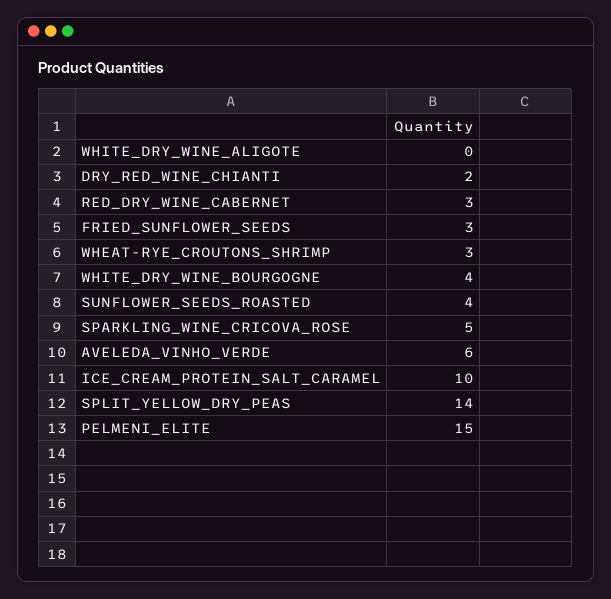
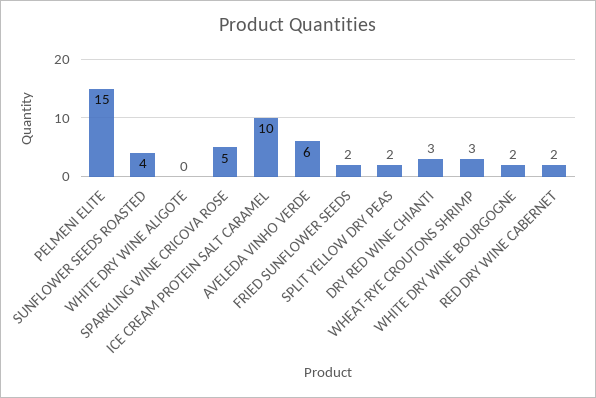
  {
    "WHITE_DRY_WINE_ALIGOTE": 0,
-   "DRY_RED_WINE_CHIANTI": 2,
+   "DRY_RED_WINE_CHIANTI": 3,
-   "RED_DRY_WINE_CABERNET": 3,
+   "RED_DRY_WINE_CABERNET": 2,
-   "FRIED_SUNFLOWER_SEEDS": 3,
+   "FRIED_SUNFLOWER_SEEDS": 2,
    "WHEAT-RYE_CROUTONS_SHRIMP": 3,
-   "WHITE_DRY_WINE_BOURGOGNE": 4,
+   "WHITE_DRY_WINE_BOURGOGNE": 2,
    "SUNFLOWER_SEEDS_ROASTED": 4,
    "SPARKLING_WINE_CRICOVA_ROSE": 5,
    "AVELEDA_VINHO_VERDE": 6,
    "ICE_CREAM_PROTEIN_SALT_CARAMEL": 10,
-   "SPLIT_YELLOW_DRY_PEAS": 14,
+   "SPLIT_YELLOW_DRY_PEAS": 2,
    "PELMENI_ELITE": 15
  }

